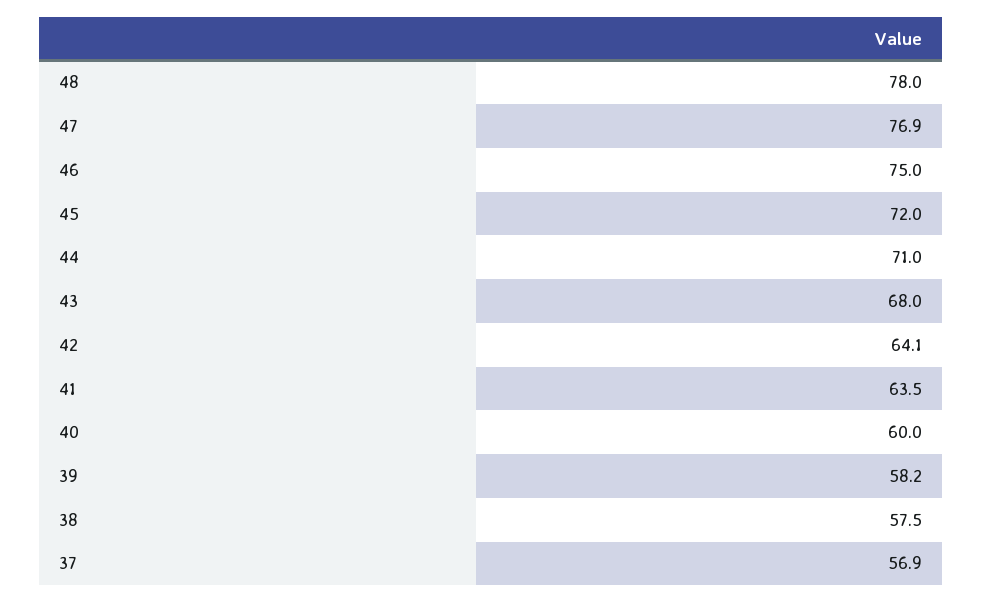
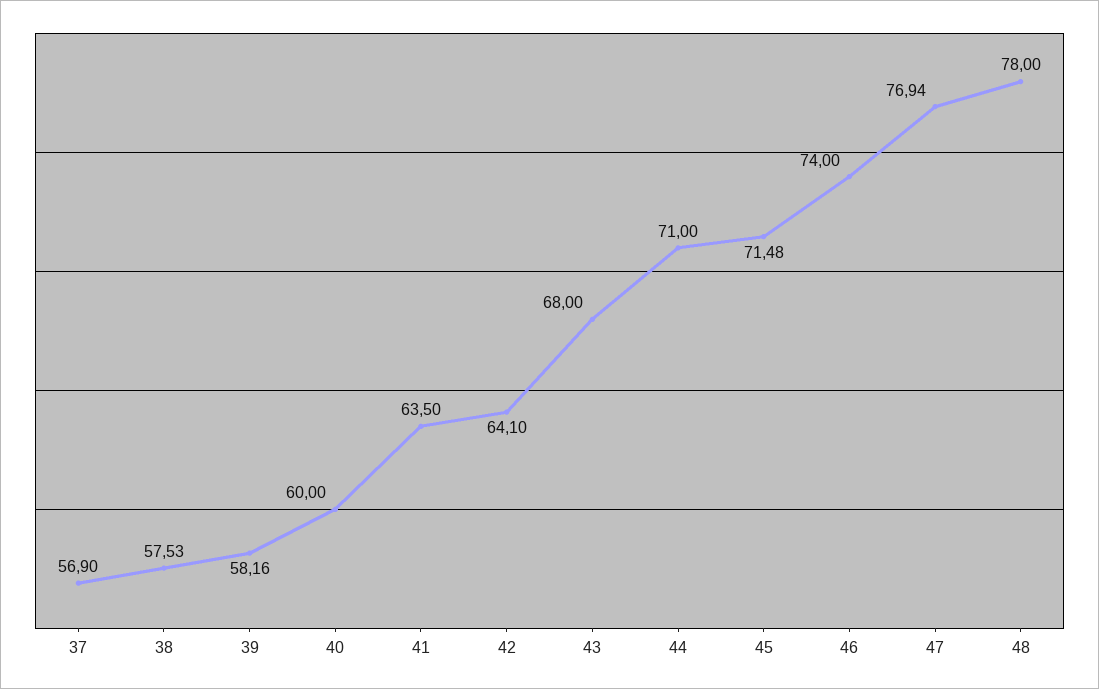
  {
    "48": 78,
    "47": 76.94,
-   "46": 75,
+   "46": 74,
-   "45": 72,
+   "45": 71.48,
    "44": 71,
    "43": 68,
    "42": 64.1,
    "41": 63.5,
    "40": 60,
    "39": 58.16,
    "38": 57.53,
    "37": 56.9
  }

